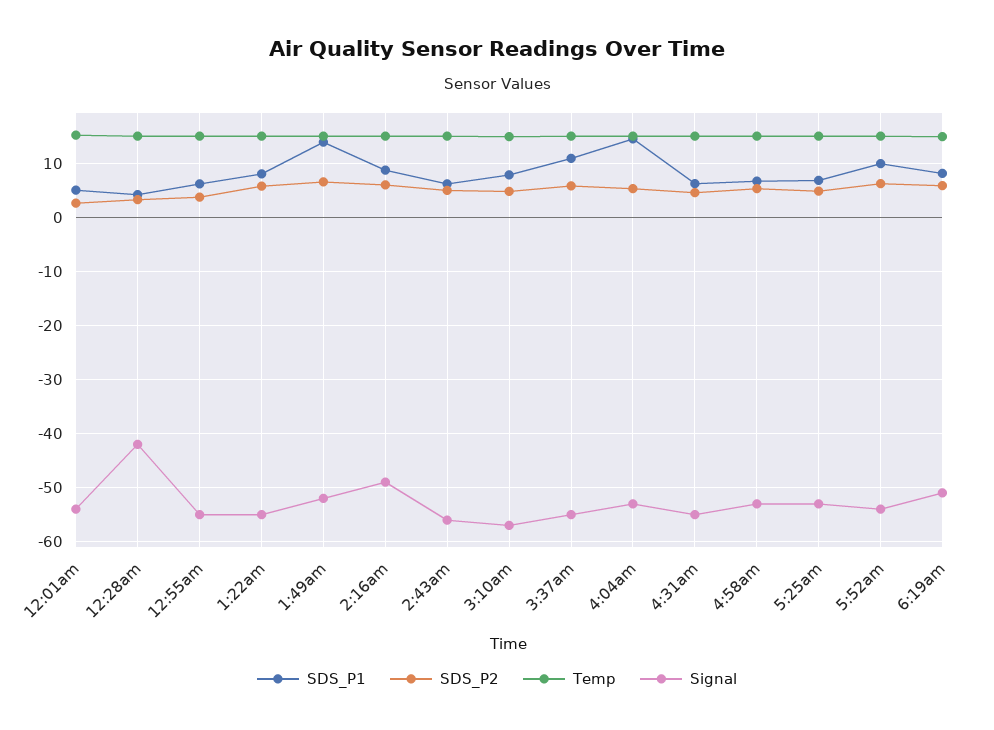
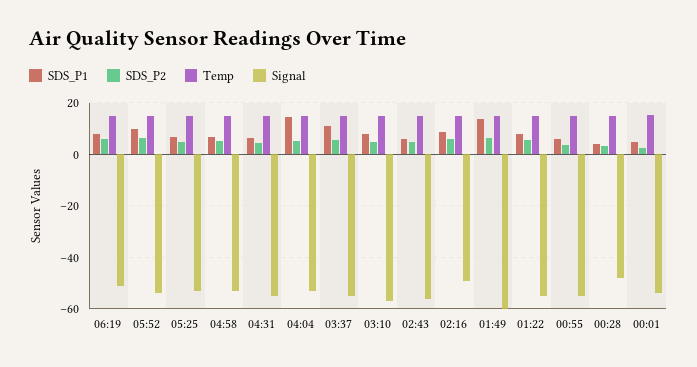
  {
    "SDS_P1": {
      "12:01am": 6,
      "12:28am": 4,
      "12:55am": 6,
      "1:22am": 8,
      "1:49am": 14,
      "2:16am": 8,
      "2:43am": 6,
      "3:10am": 8,
      "3:37am": 10,
      "4:04am": 14,
      "4:31am": 6,
      "4:58am": 6,
      "5:25am": 6,
      "5:52am": 10,
      "6:19am": 8
    },
    "SDS_P2": {
      "12:01am": 2,
      "12:28am": 4,
      "12:55am": 4,
      "1:22am": 6,
      "1:49am": 6,
      "2:16am": 6,
      "2:43am": 4,
      "3:10am": 4,
      "3:37am": 6,
      "4:04am": 6,
      "4:31am": 4,
      "4:58am": 6,
      "5:25am": 4,
      "5:52am": 6,
      "6:19am": 6
    },
    "Temp": {
      "12:01am": 16,
      "12:28am": 16,
      "12:55am": 16,
      "1:22am": 16,
      "1:49am": 16,
      "2:16am": 16,
      "2:43am": 16,
      "3:10am": 14,
      "3:37am": 16,
      "4:04am": 16,
      "4:31am": 16,
      "4:58am": 16,
      "5:25am": 16,
      "5:52am": 16,
      "6:19am": 14
    },
    "Signal": {
      "12:01am": -54,
-     "12:28am": -42,
+     "12:28am": -47.5,
      "12:55am": -56,
      "1:22am": -56,
-     "1:49am": -52,
+     "1:49am": -60,
      "2:16am": -50,
      "2:43am": -56,
      "3:10am": -58,
      "3:37am": -56,
      "4:04am": -54,
      "4:31am": -56,
      "4:58am": -54,
      "5:25am": -54,
      "5:52am": -54,
      "6:19am": -52
    }
  }

